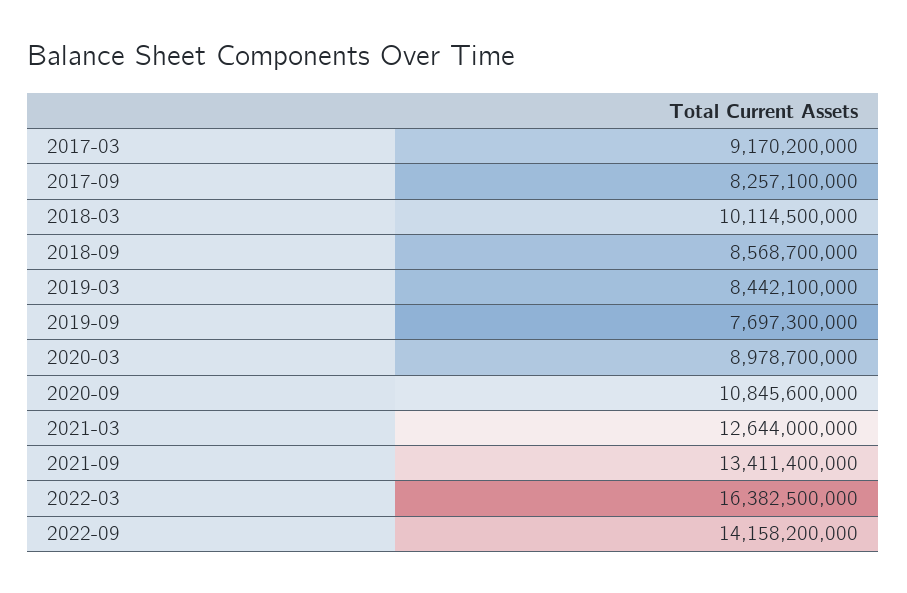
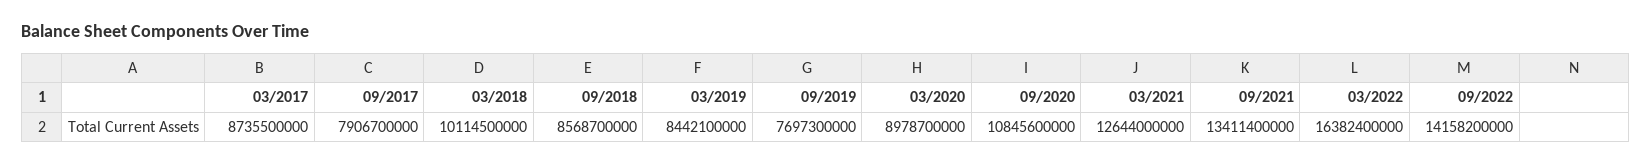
  {
-   "2017-03": 9170200000,
+   "2017-03": 8735500000,
-   "2017-09": 8257100000,
+   "2017-09": 7906700000,
    "2018-03": 10114500000,
    "2018-09": 8568700000,
    "2019-03": 8442100000,
    "2019-09": 7697300000,
    "2020-03": 8978700000,
    "2020-09": 10845600000,
    "2021-03": 12644000000,
    "2021-09": 13411400000,
-   "2022-03": 16382500000,
+   "2022-03": 16382400000,
    "2022-09": 14158200000
  }

